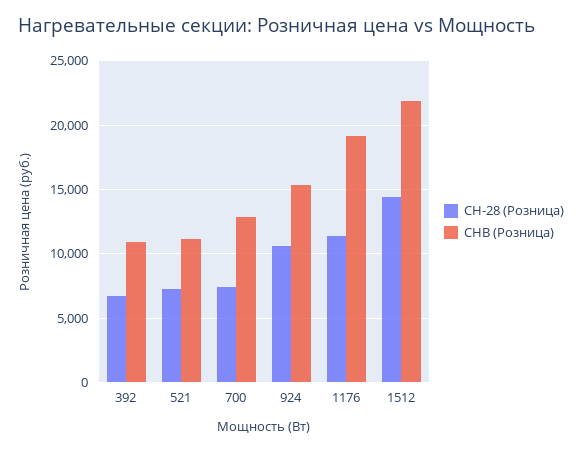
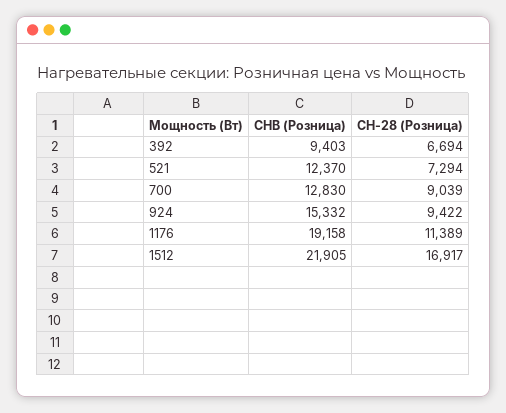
  {
    "СН-28 (Розница)": {
      "392": 6694,
      "521": 7294,
-     "700": 7500,
+     "700": 9039,
-     "924": 10500,
+     "924": 9422,
      "1176": 11389,
-     "1512": 14500
+     "1512": 16917
    },
    "СНВ (Розница)": {
-     "392": 11000,
+     "392": 9403,
-     "521": 11000,
+     "521": 12370,
      "700": 12830,
      "924": 15332,
      "1176": 19158,
      "1512": 21905
    }
  }

